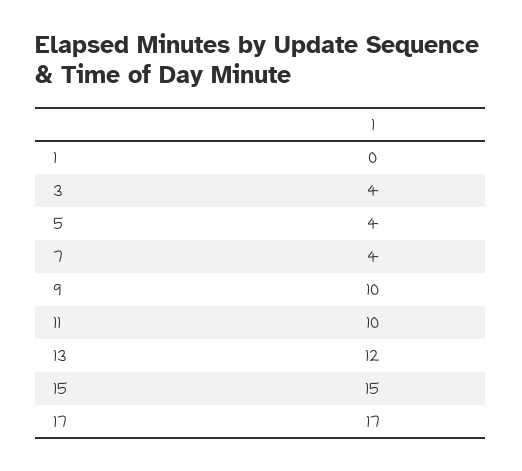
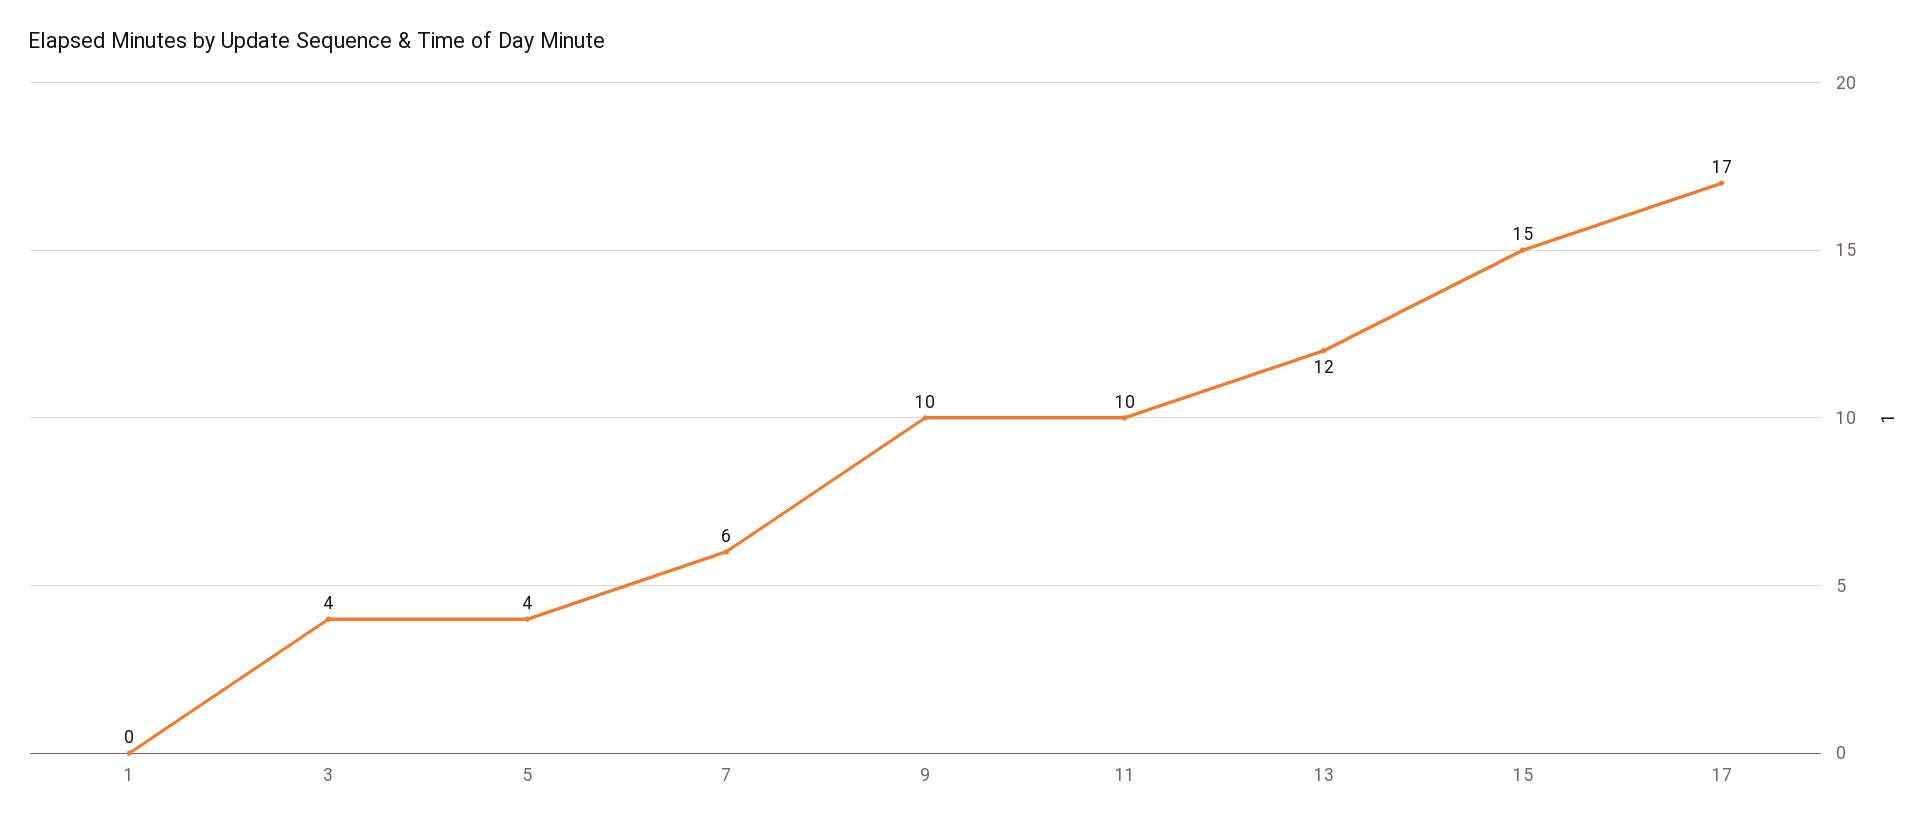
  {
    "1": 0,
    "3": 4,
    "5": 4,
-   "7": 4,
+   "7": 6,
    "9": 10,
    "11": 10,
    "13": 12,
    "15": 15,
    "17": 17
  }

